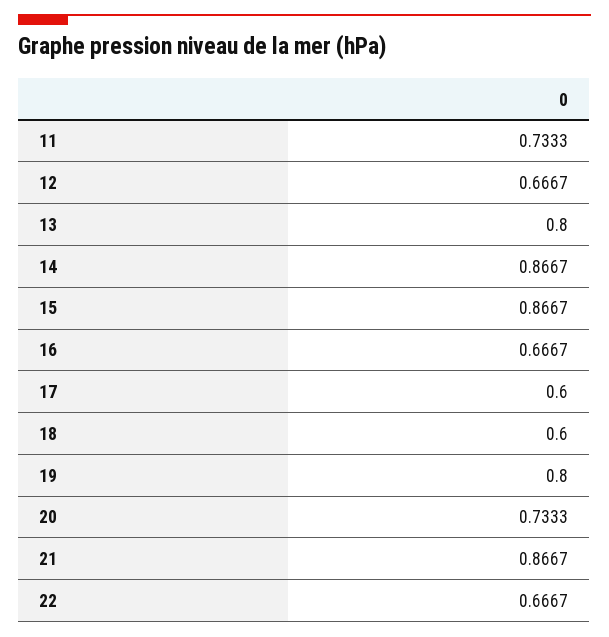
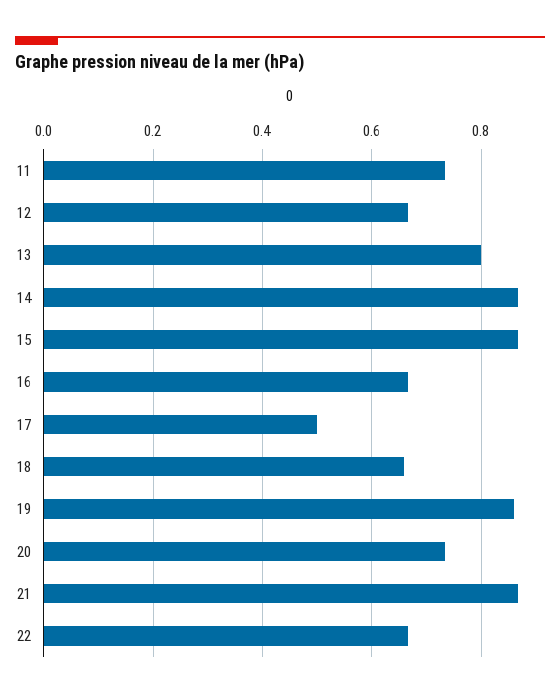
  {
    "11": 0.7333,
    "12": 0.6667,
    "13": 0.8,
    "14": 0.8667,
    "15": 0.8667,
    "16": 0.6667,
-   "17": 0.6,
+   "17": 0.5,
-   "18": 0.6,
+   "18": 0.66,
-   "19": 0.8,
+   "19": 0.86,
    "20": 0.7333,
    "21": 0.8667,
    "22": 0.6667
  }

